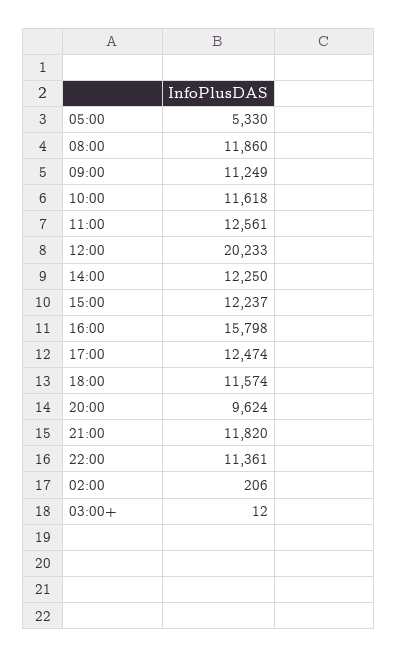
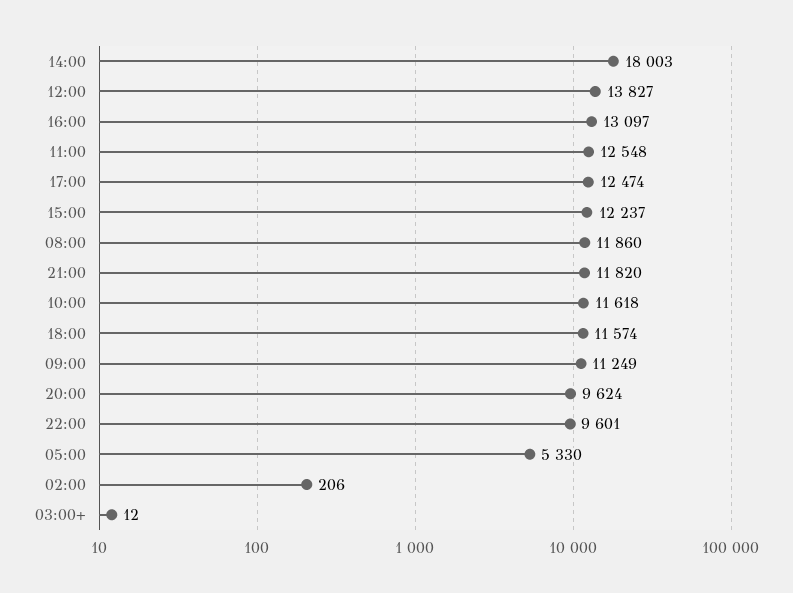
  {
    "05:00": 5330,
    "08:00": 11860,
    "09:00": 11249,
    "10:00": 11618,
-   "11:00": 12561,
+   "11:00": 12548,
-   "12:00": 20233,
+   "12:00": 13827,
-   "14:00": 12250,
+   "14:00": 18003,
    "15:00": 12237,
-   "16:00": 15798,
+   "16:00": 13097,
    "17:00": 12474,
    "18:00": 11574,
    "20:00": 9624,
    "21:00": 11820,
-   "22:00": 11361,
+   "22:00": 9601,
    "02:00": 206,
    "03:00+": 12
  }

